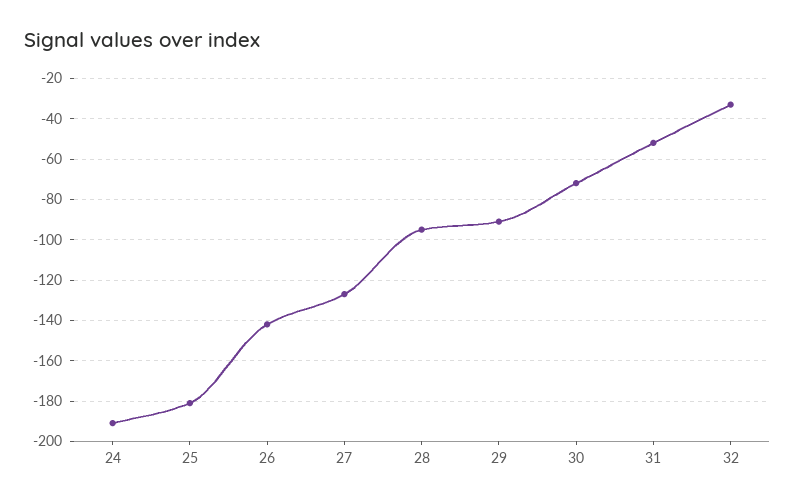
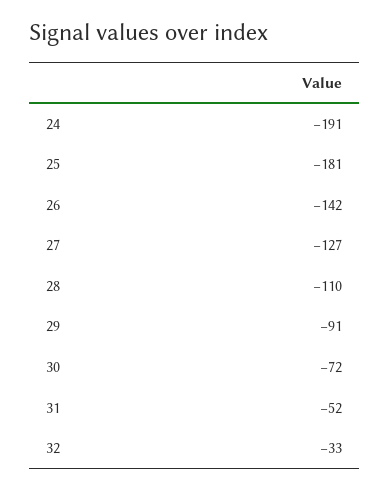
  {
    "24": -191,
    "25": -181,
    "26": -142,
    "27": -127,
-   "28": -95,
+   "28": -110,
    "29": -91,
    "30": -72,
    "31": -52,
    "32": -33
  }

